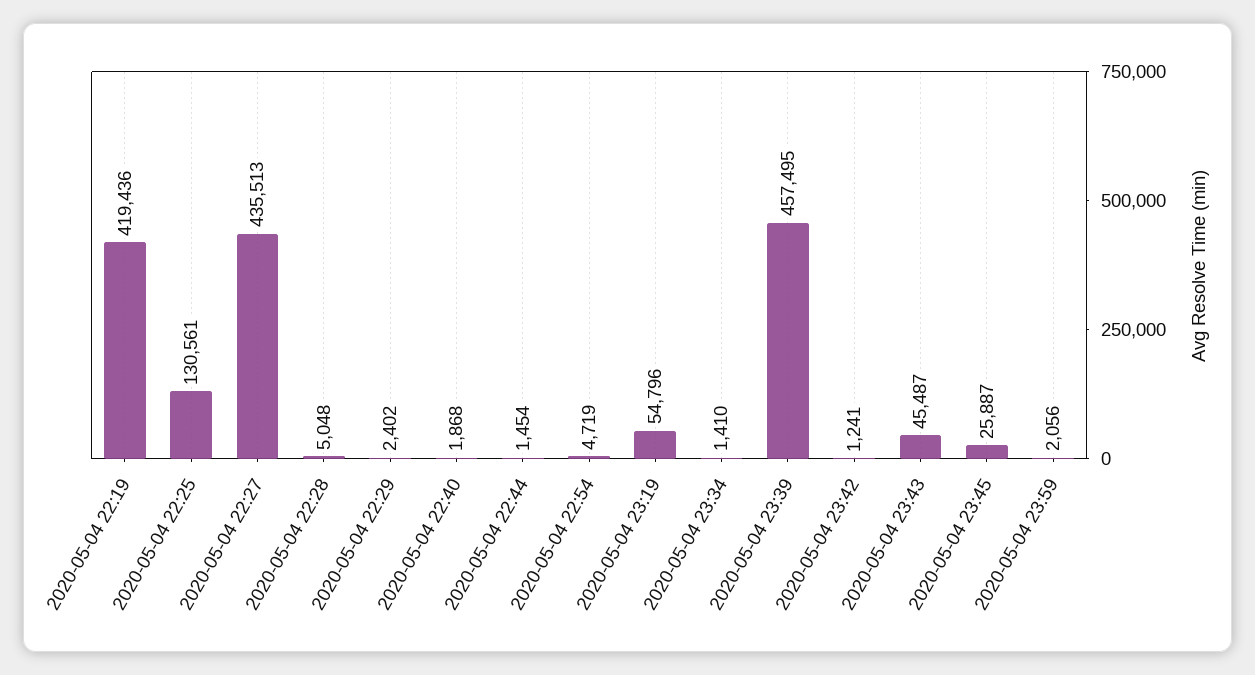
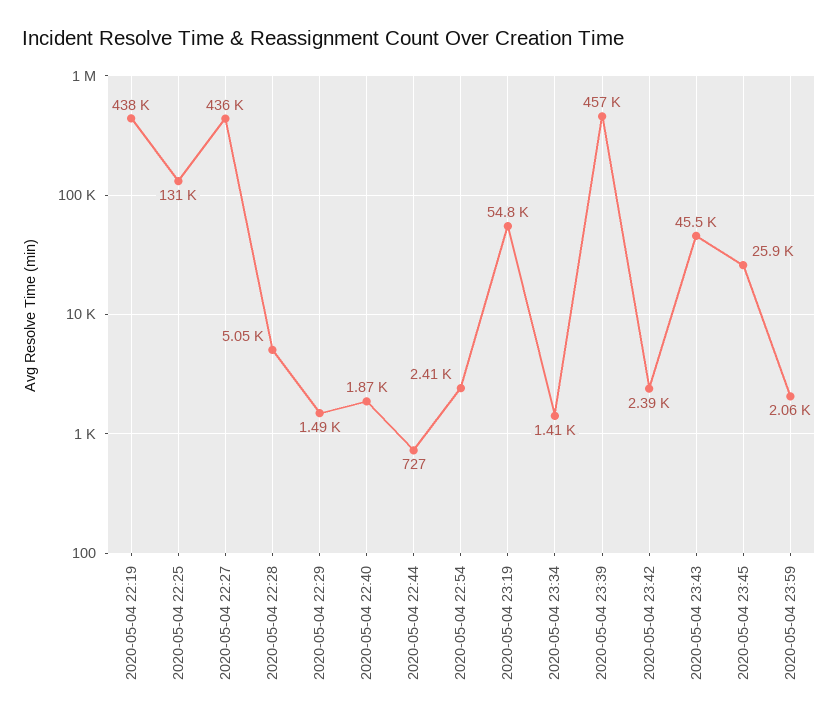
  {
-   "2020-05-04 22:19": 419436,
+   "2020-05-04 22:19": 438000,
    "2020-05-04 22:25": 130561,
    "2020-05-04 22:27": 435513,
    "2020-05-04 22:28": 5048,
-   "2020-05-04 22:29": 2402,
+   "2020-05-04 22:29": 1490,
    "2020-05-04 22:40": 1868,
-   "2020-05-04 22:44": 1454,
+   "2020-05-04 22:44": 727,
-   "2020-05-04 22:54": 4719,
+   "2020-05-04 22:54": 2410,
    "2020-05-04 23:19": 54796,
    "2020-05-04 23:34": 1410,
    "2020-05-04 23:39": 457495,
-   "2020-05-04 23:42": 1241,
+   "2020-05-04 23:42": 2390,
    "2020-05-04 23:43": 45487,
    "2020-05-04 23:45": 25887,
    "2020-05-04 23:59": 2056
  }

